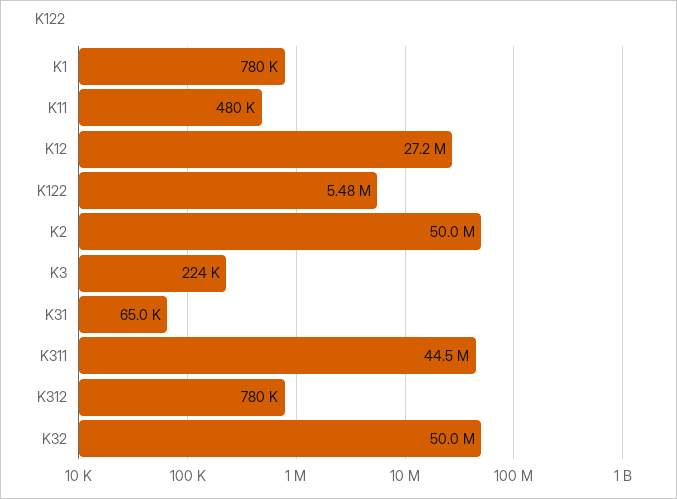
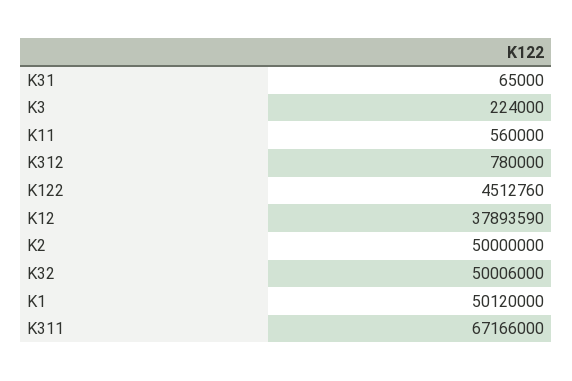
  {
-   "K1": 780000,
+   "K1": 50120000,
-   "K11": 480000,
+   "K11": 560000,
-   "K12": 27200000,
+   "K12": 37893590,
-   "K122": 5480000,
+   "K122": 4512760,
    "K2": 50000000,
    "K3": 224000,
    "K31": 65000,
-   "K311": 44500000,
+   "K311": 67166000,
    "K312": 780000,
    "K32": 50006000
  }

